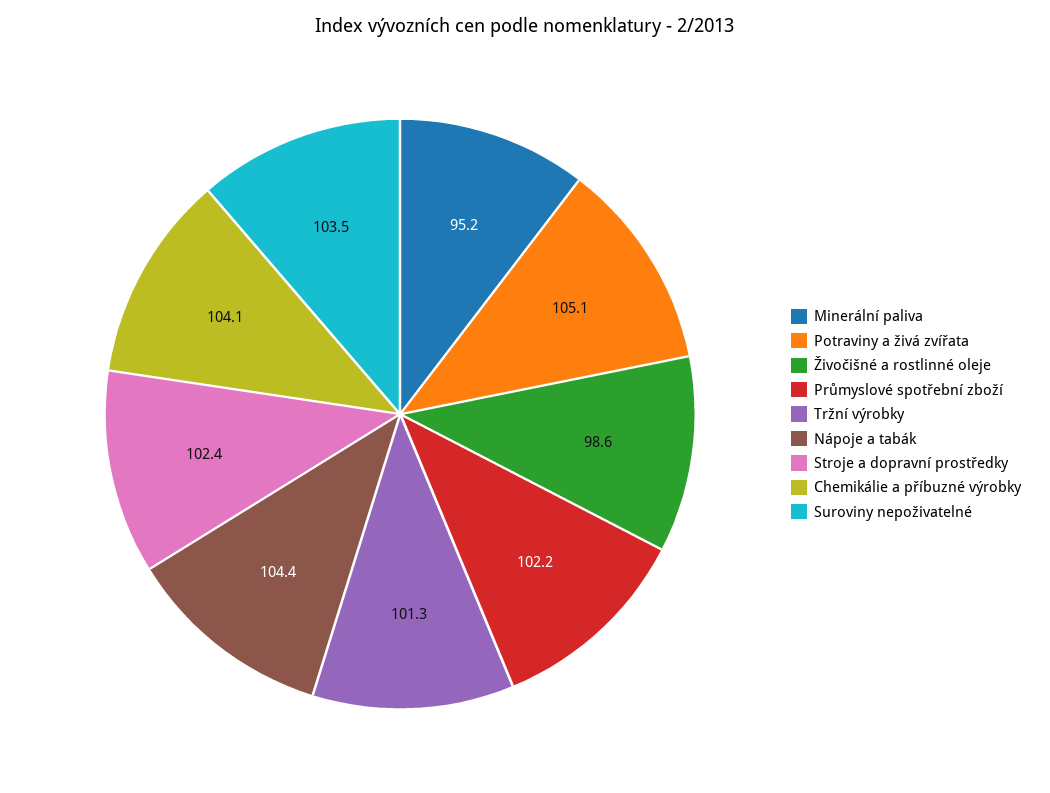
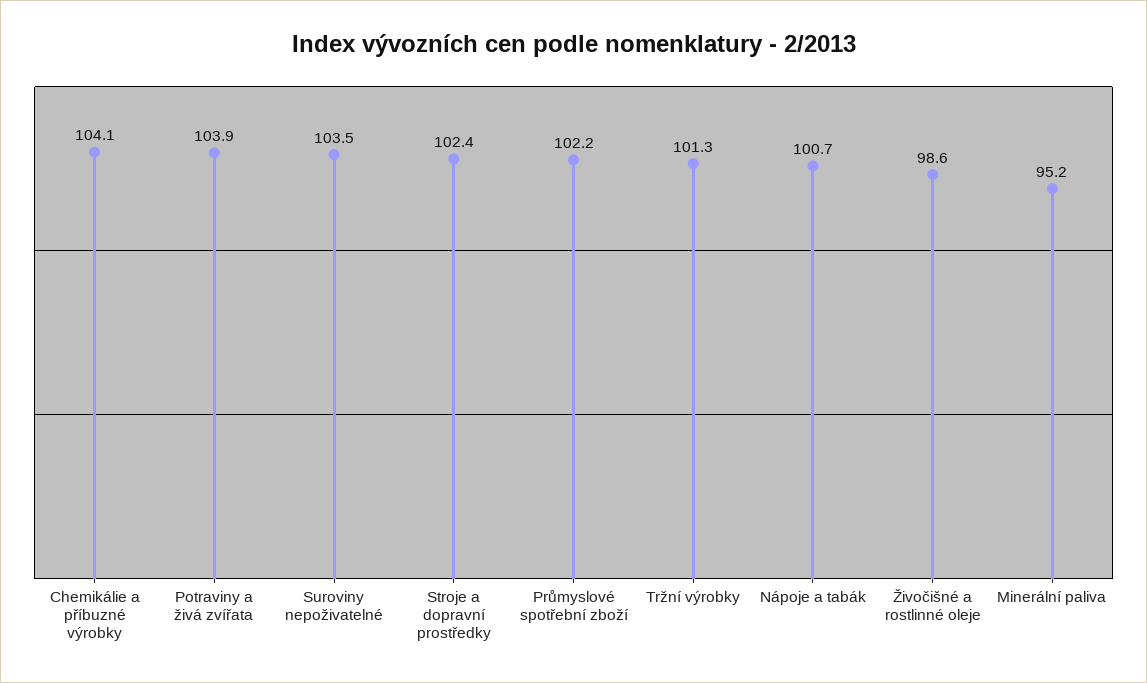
  {
    "Minerální paliva": 95.2,
-   "Potraviny a živá zvířata": 105.1,
+   "Potraviny a živá zvířata": 103.9,
    "Živočišné a rostlinné oleje": 98.6,
    "Průmyslové spotřební zboží": 102.2,
    "Tržní výrobky": 101.3,
-   "Nápoje a tabák": 104.4,
+   "Nápoje a tabák": 100.7,
    "Stroje a dopravní prostředky": 102.4,
    "Chemikálie a příbuzné výrobky": 104.1,
    "Suroviny nepoživatelné": 103.5
  }

